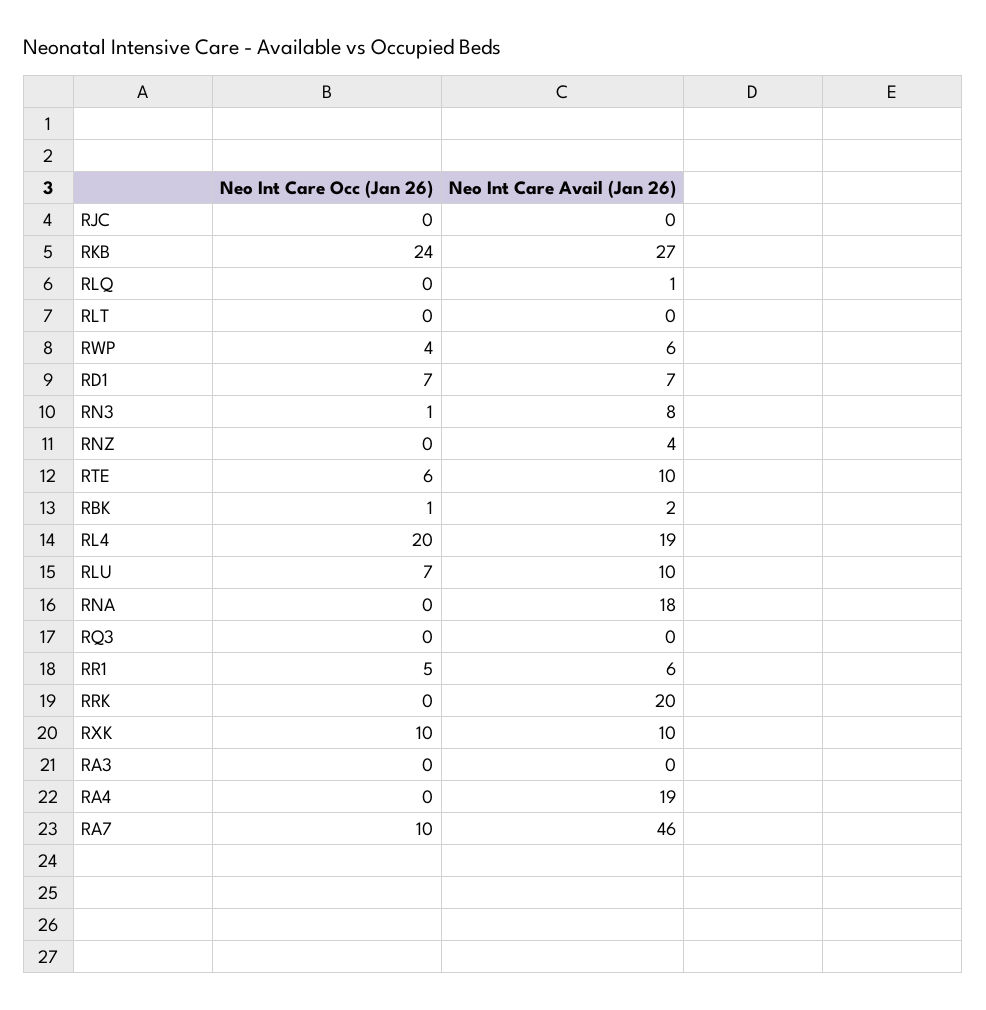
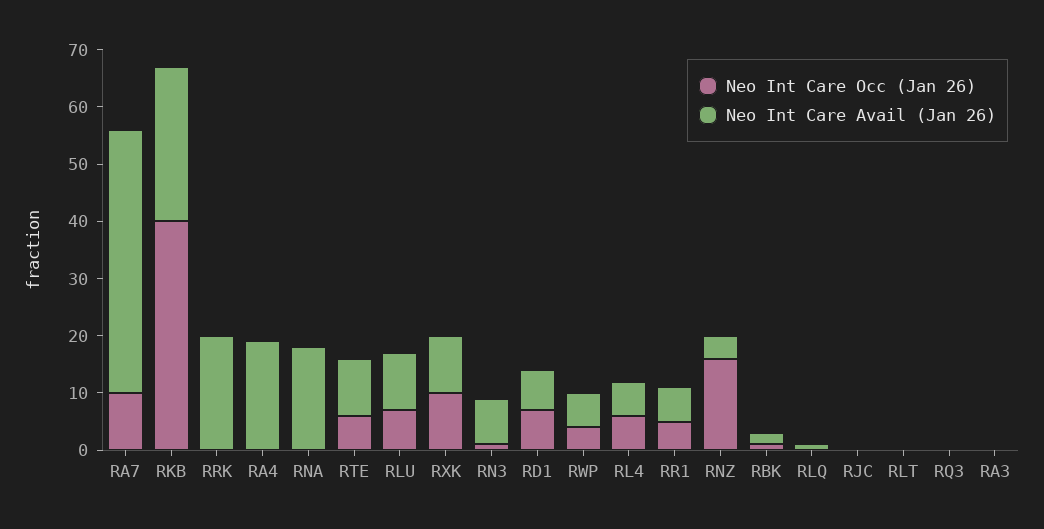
  {
    "Neo Int Care Occ (Jan 26)": {
      "RJC": 0,
-     "RKB": 24,
+     "RKB": 40,
      "RLQ": 0,
      "RLT": 0,
      "RWP": 4,
      "RD1": 7,
      "RN3": 1,
-     "RNZ": 0,
+     "RNZ": 15,
      "RTE": 6,
      "RBK": 1,
-     "RL4": 20,
+     "RL4": 5,
      "RLU": 7,
      "RNA": 0,
      "RQ3": 0,
      "RR1": 5,
      "RRK": 0,
      "RXK": 10,
      "RA3": 0,
      "RA4": 0,
      "RA7": 10
    },
    "Neo Int Care Avail (Jan 26)": {
      "RJC": 0,
      "RKB": 27,
      "RLQ": 1,
      "RLT": 0,
      "RWP": 6,
      "RD1": 7,
      "RN3": 8,
      "RNZ": 4,
      "RTE": 10,
      "RBK": 2,
-     "RL4": 19,
+     "RL4": 5,
      "RLU": 10,
      "RNA": 18,
      "RQ3": 0,
      "RR1": 6,
      "RRK": 20,
      "RXK": 10,
      "RA3": 0,
      "RA4": 19,
      "RA7": 46
    }
  }

